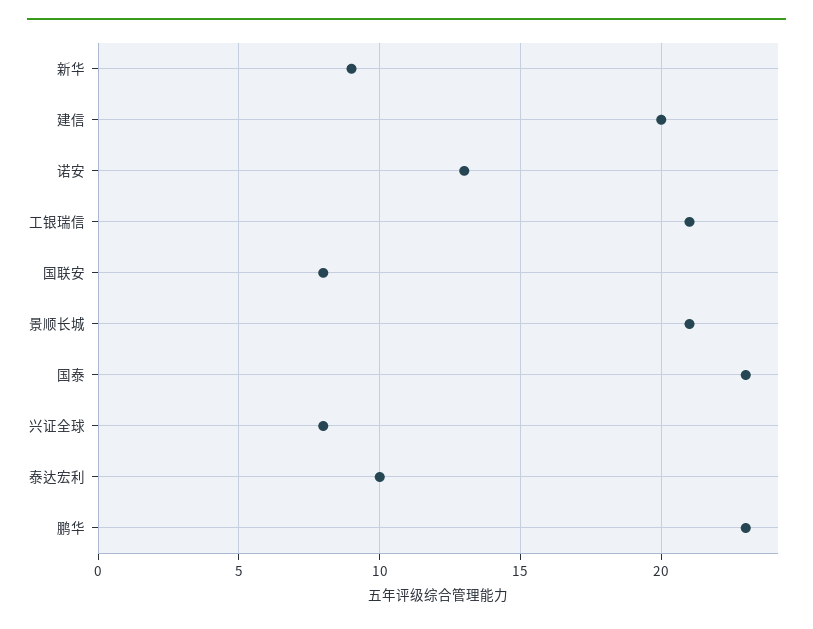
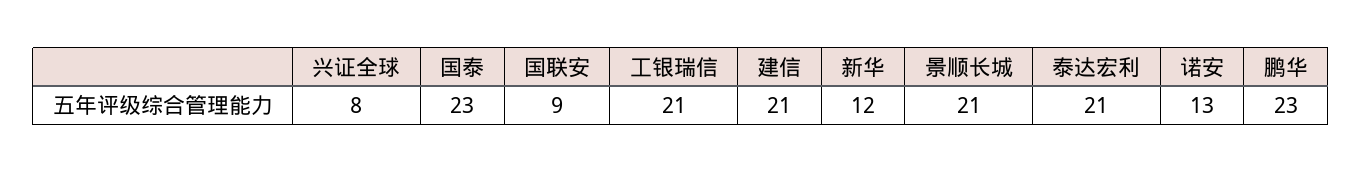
  {
-   "新华": 9,
+   "新华": 12,
-   "建信": 20,
+   "建信": 21,
    "诺安": 13,
    "工银瑞信": 21,
-   "国联安": 8,
+   "国联安": 9,
    "景顺长城": 21,
    "国泰": 23,
    "兴证全球": 8,
-   "泰达宏利": 10,
+   "泰达宏利": 21,
    "鹏华": 23
  }

